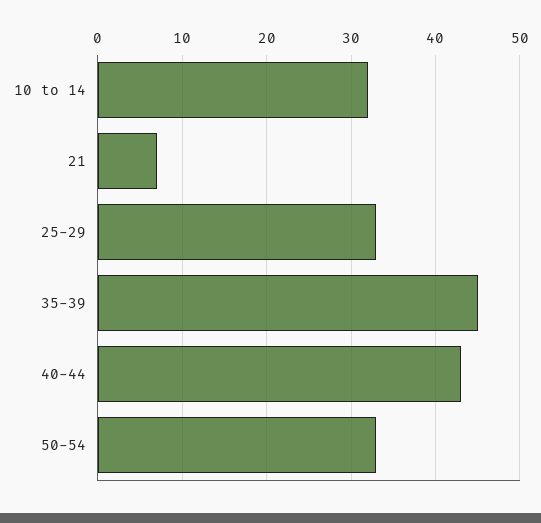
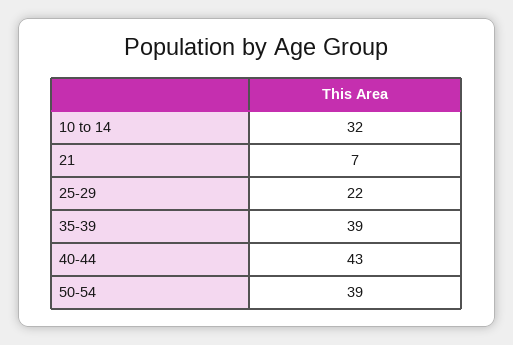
  {
    "10 to 14": 32,
    "21": 7,
-   "25-29": 33,
+   "25-29": 22,
-   "35-39": 45,
+   "35-39": 39,
    "40-44": 43,
-   "50-54": 33
+   "50-54": 39
  }

